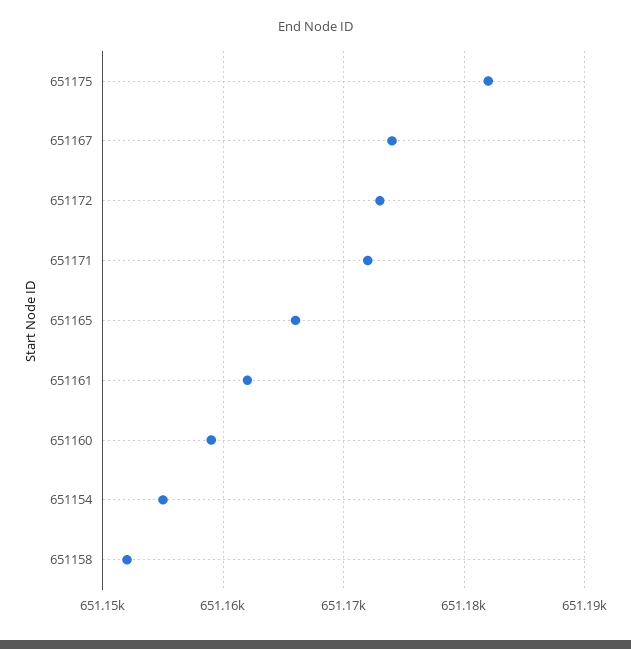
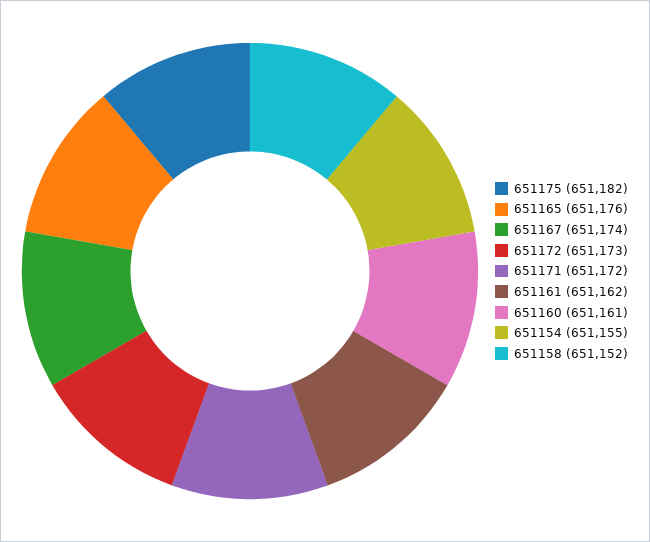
  {
    "651175": 651182,
    "651167": 651174,
    "651172": 651173,
    "651171": 651172,
-   "651165": 651166,
+   "651165": 651176,
    "651161": 651162,
-   "651160": 651159,
+   "651160": 651161,
    "651154": 651155,
    "651158": 651152
  }

